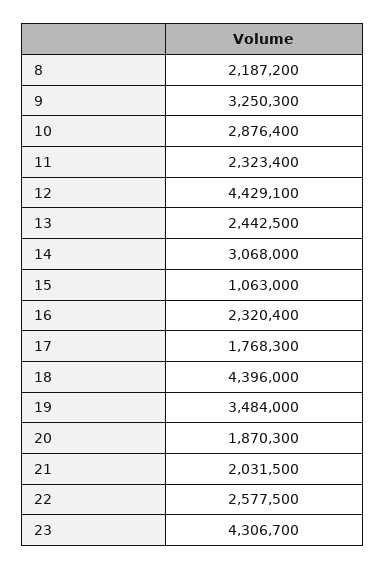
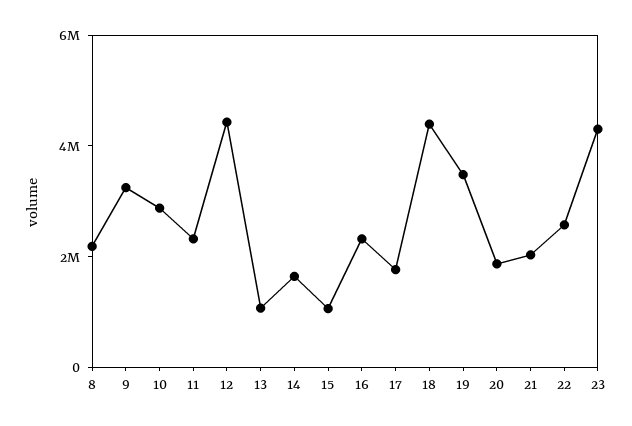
  {
    "8": 2187200,
    "9": 3250300,
    "10": 2876400,
    "11": 2323400,
    "12": 4429100,
-   "13": 2442500,
+   "13": 1000000,
-   "14": 3068000,
+   "14": 1500000,
    "15": 1063000,
    "16": 2320400,
    "17": 1768300,
    "18": 4396000,
    "19": 3484000,
    "20": 1870300,
    "21": 2031500,
    "22": 2577500,
    "23": 4306700
  }

